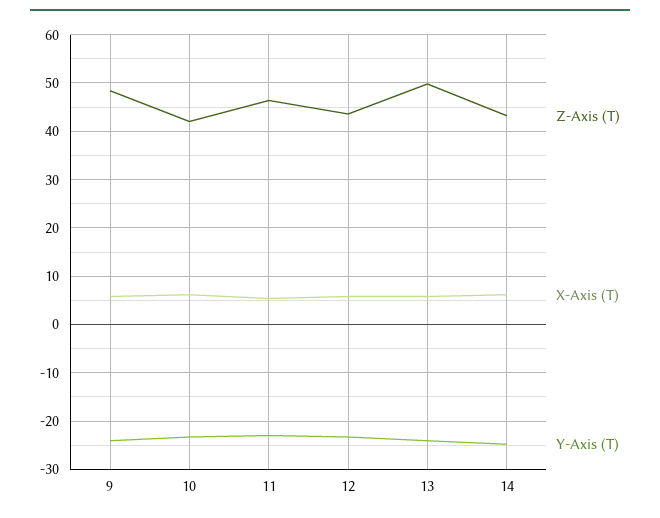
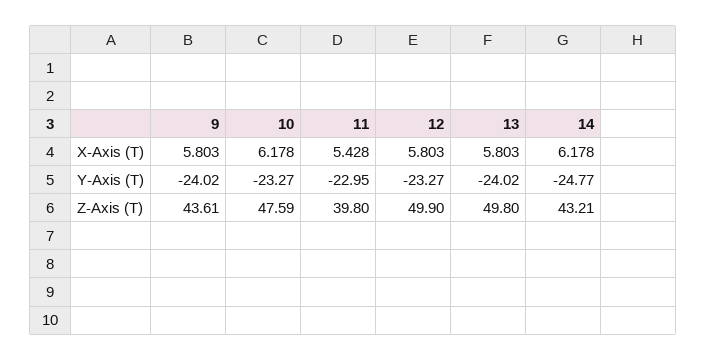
  {
    "Z-Axis (T)": {
-     "9": 48,
+     "9": 43.61,
-     "10": 42,
+     "10": 47.59,
-     "11": 46,
+     "11": 39.8,
-     "12": 44,
+     "12": 49.9,
      "13": 49.8,
      "14": 43.21
    },
    "X-Axis (T)": {
      "9": 5.803,
      "10": 6.178,
      "11": 5.428,
      "12": 5.803,
      "13": 5.803,
      "14": 6.178
    },
    "Y-Axis (T)": {
      "9": -24.02,
      "10": -23.27,
      "11": -22.95,
      "12": -23.27,
      "13": -24.02,
      "14": -24.77
    }
  }

